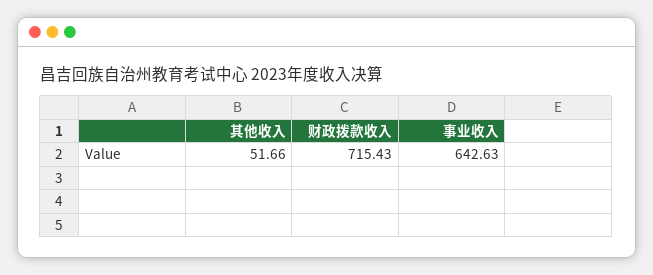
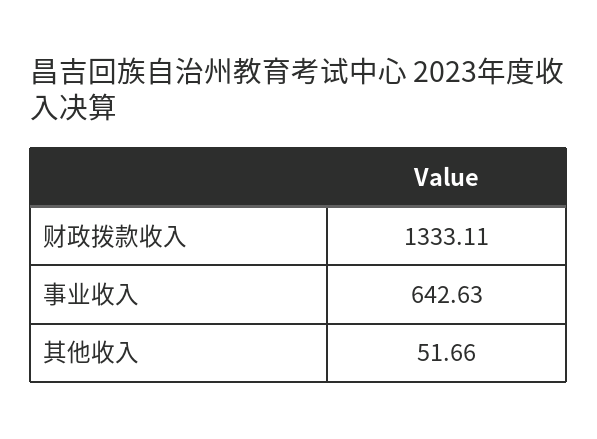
  {
    "其他收入": 51.66,
-   "财政拨款收入": 715.43,
+   "财政拨款收入": 1333.11,
    "事业收入": 642.63
  }

